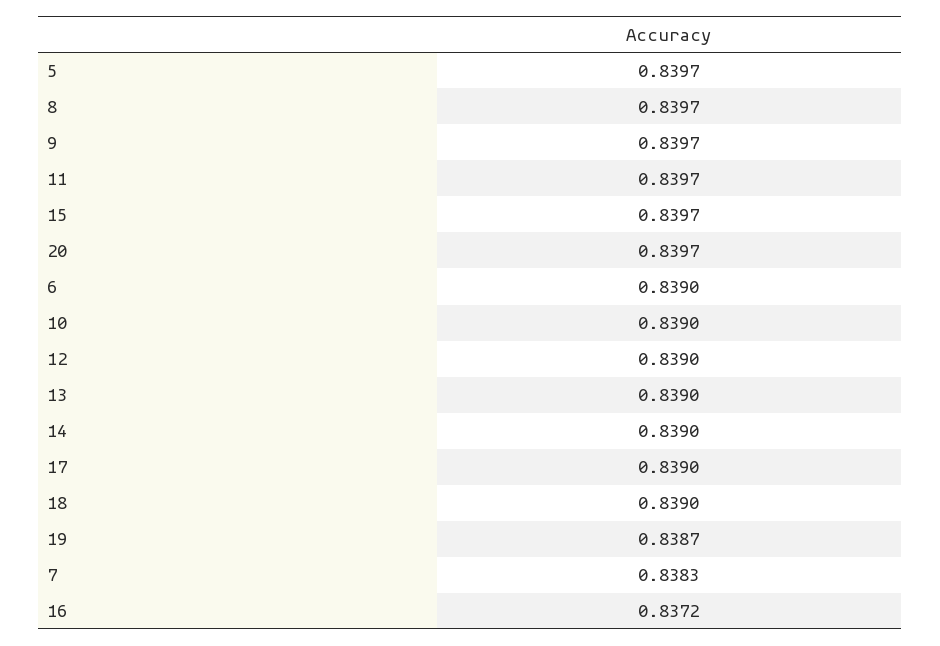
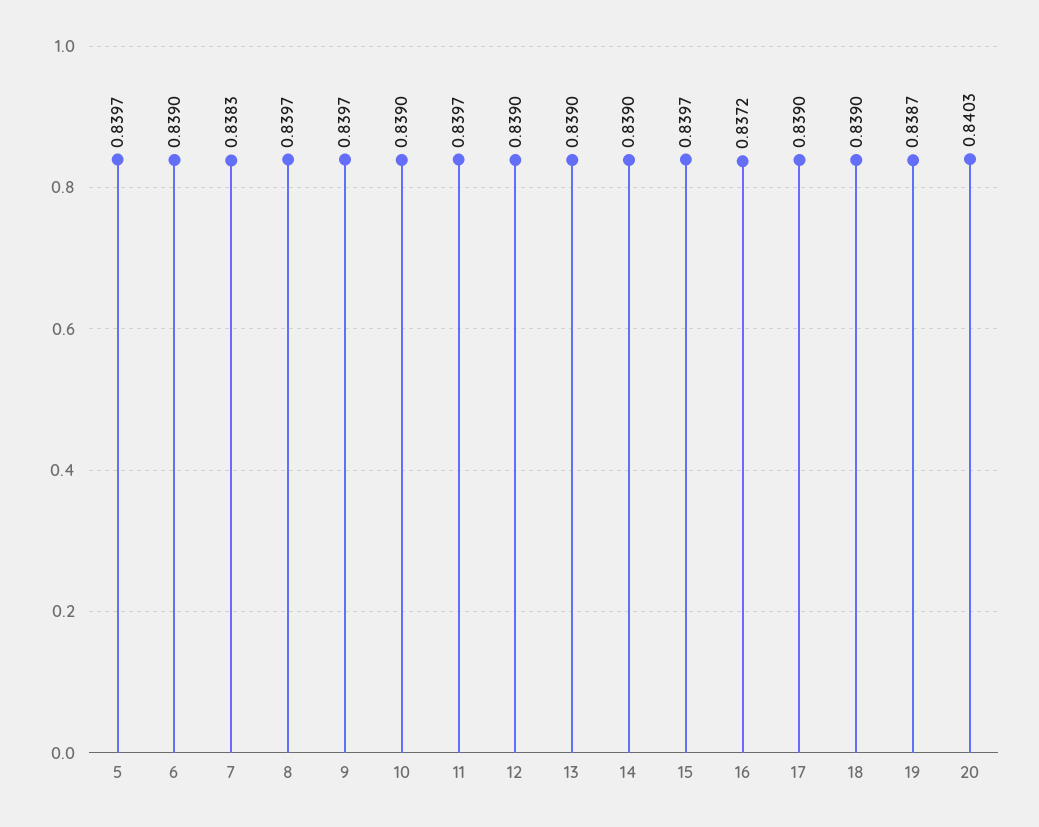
  {
    "5": 0.8397,
    "8": 0.8397,
    "9": 0.8397,
    "11": 0.8397,
    "15": 0.8397,
-   "20": 0.8397,
+   "20": 0.8403,
    "6": 0.839,
    "10": 0.839,
    "12": 0.839,
    "13": 0.839,
    "14": 0.839,
    "17": 0.839,
    "18": 0.839,
    "19": 0.8387,
    "7": 0.8383,
    "16": 0.8372
  }

